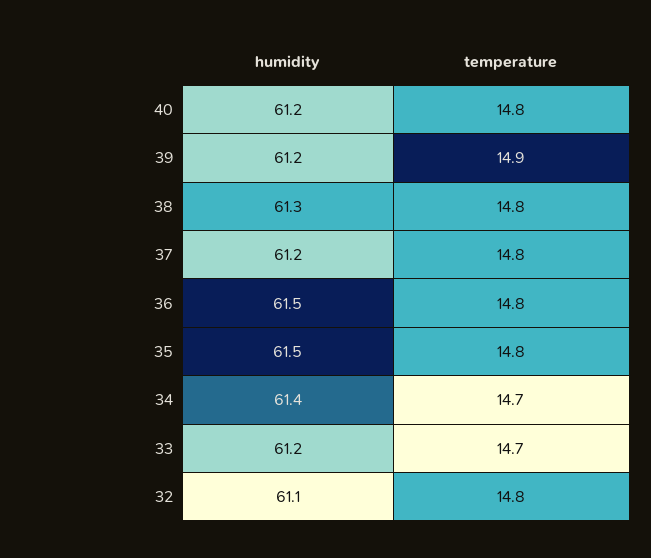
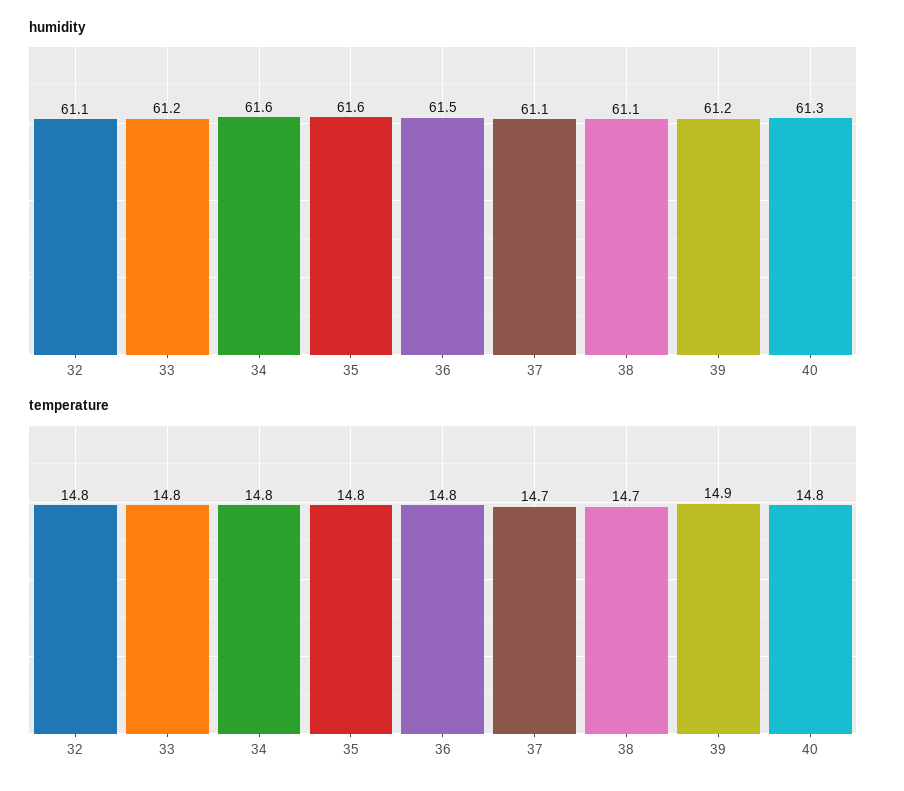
  {
    "humidity": {
-     "40": 61.2,
+     "40": 61.3,
      "39": 61.2,
-     "38": 61.3,
+     "38": 61.1,
-     "37": 61.2,
+     "37": 61.1,
      "36": 61.5,
-     "35": 61.5,
+     "35": 61.6,
-     "34": 61.4,
+     "34": 61.6,
      "33": 61.2,
      "32": 61.1
    },
    "temperature": {
      "40": 14.8,
      "39": 14.9,
-     "38": 14.8,
+     "38": 14.7,
-     "37": 14.8,
+     "37": 14.7,
      "36": 14.8,
      "35": 14.8,
-     "34": 14.7,
+     "34": 14.8,
-     "33": 14.7,
+     "33": 14.8,
      "32": 14.8
    }
  }

